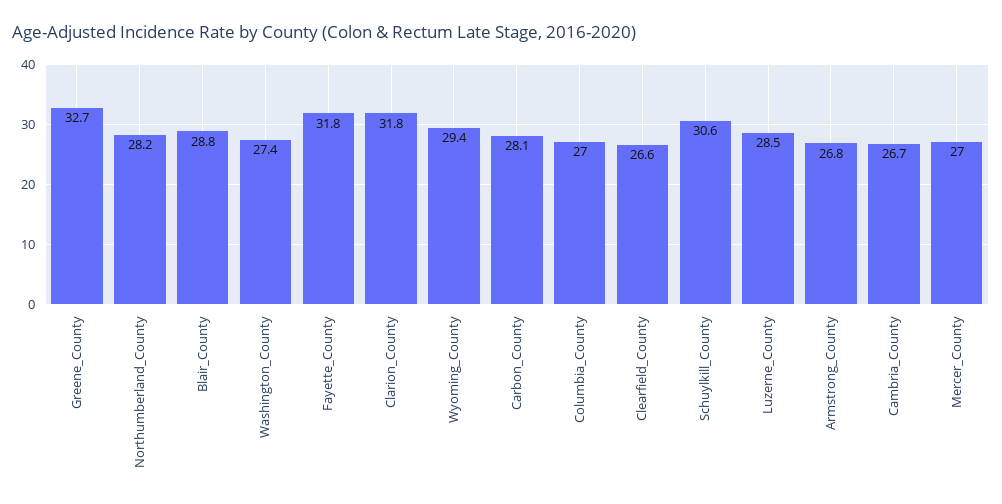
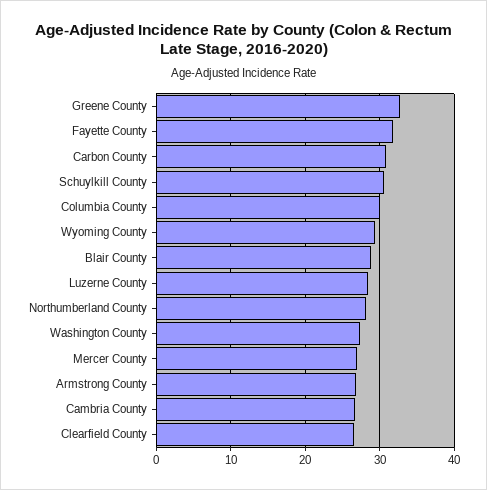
  {
    "Greene_County": 32.7,
    "Northumberland_County": 28.2,
    "Blair_County": 28.8,
    "Washington_County": 27.4,
    "Fayette_County": 31.8,
-   "Clarion_County": 31.8,
    "Wyoming_County": 29.4,
-   "Carbon_County": 28.1,
+   "Carbon_County": 31,
-   "Columbia_County": 27,
+   "Columbia_County": 30,
    "Clearfield_County": 26.6,
    "Schuylkill_County": 30.6,
    "Luzerne_County": 28.5,
    "Armstrong_County": 26.8,
    "Cambria_County": 26.7,
    "Mercer_County": 27
  }

